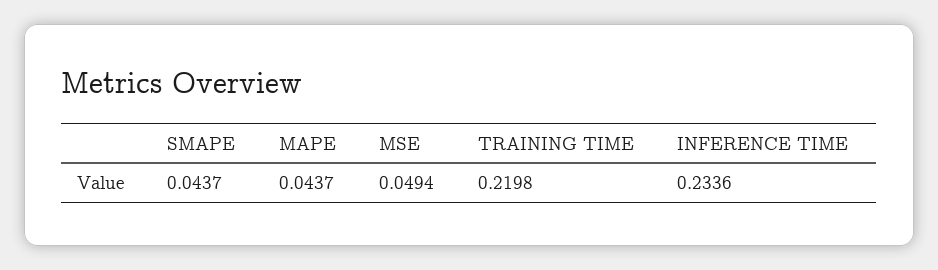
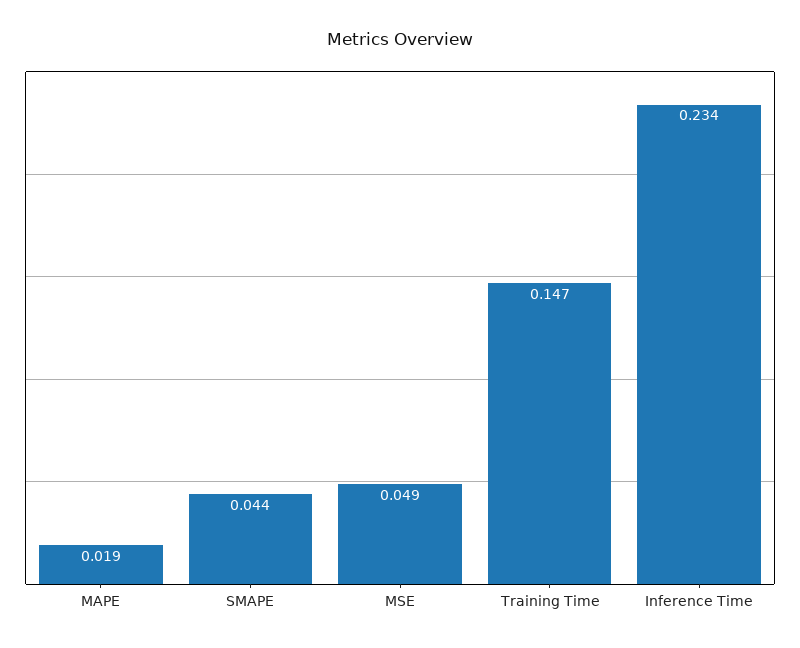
  {
    "SMAPE": 0.0437,
-   "MAPE": 0.0437,
+   "MAPE": 0.019,
    "MSE": 0.0494,
-   "TRAINING TIME": 0.2198,
+   "TRAINING TIME": 0.147,
    "INFERENCE TIME": 0.2336
  }

